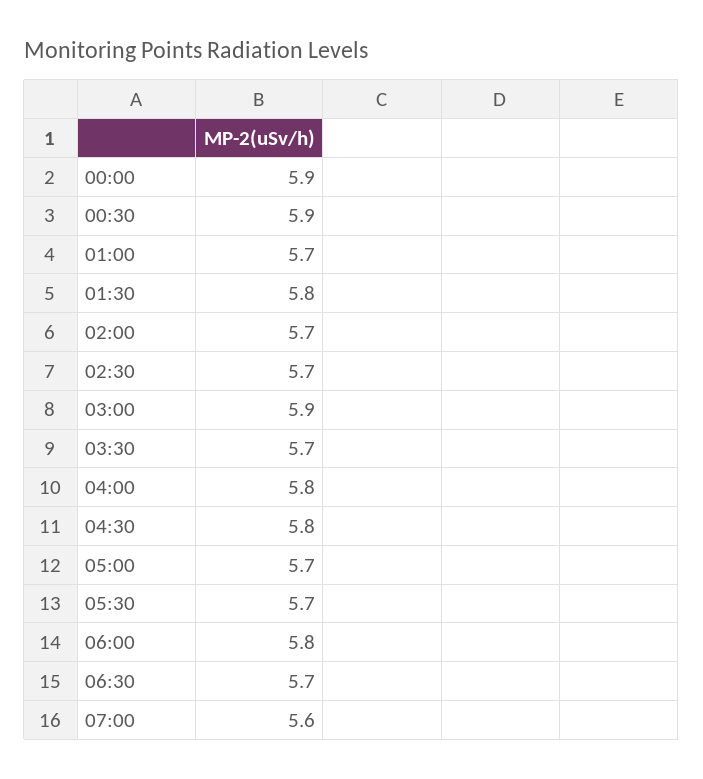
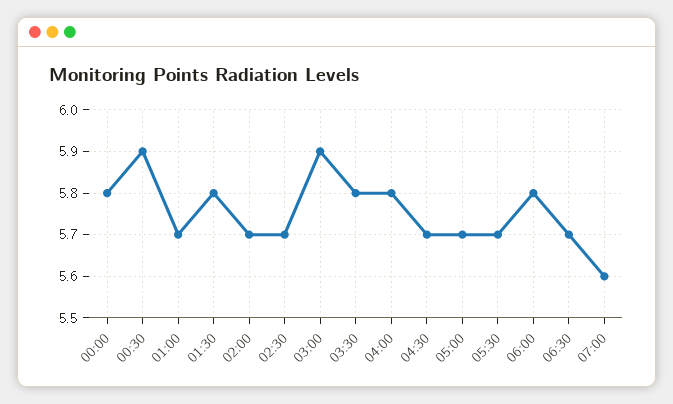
  {
-   "00:00": 5.9,
+   "00:00": 5.8,
    "00:30": 5.9,
    "01:00": 5.7,
    "01:30": 5.8,
    "02:00": 5.7,
    "02:30": 5.7,
    "03:00": 5.9,
-   "03:30": 5.7,
+   "03:30": 5.8,
    "04:00": 5.8,
-   "04:30": 5.8,
+   "04:30": 5.7,
    "05:00": 5.7,
    "05:30": 5.7,
    "06:00": 5.8,
    "06:30": 5.7,
    "07:00": 5.6
  }

